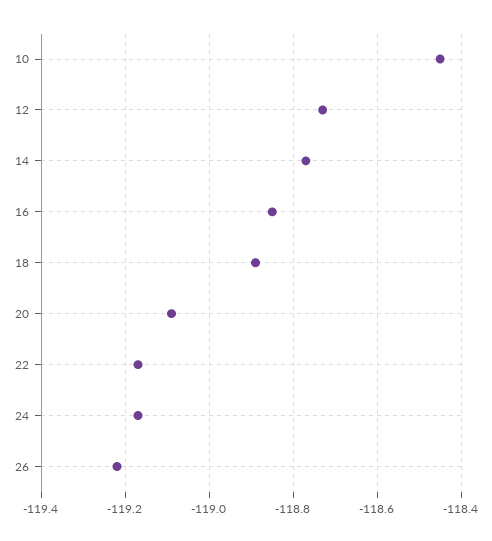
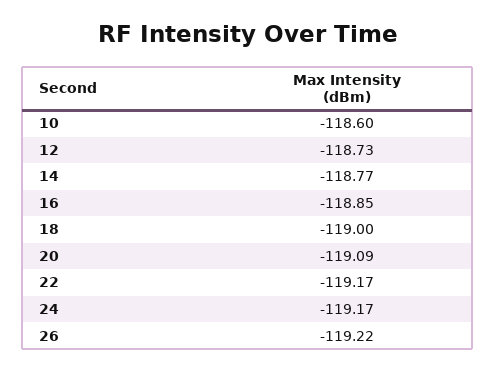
  {
-   "10": -118.45,
+   "10": -118.6,
    "12": -118.73,
    "14": -118.77,
    "16": -118.85,
-   "18": -118.9,
+   "18": -119,
    "20": -119.09,
    "22": -119.17,
    "24": -119.17,
    "26": -119.22
  }

